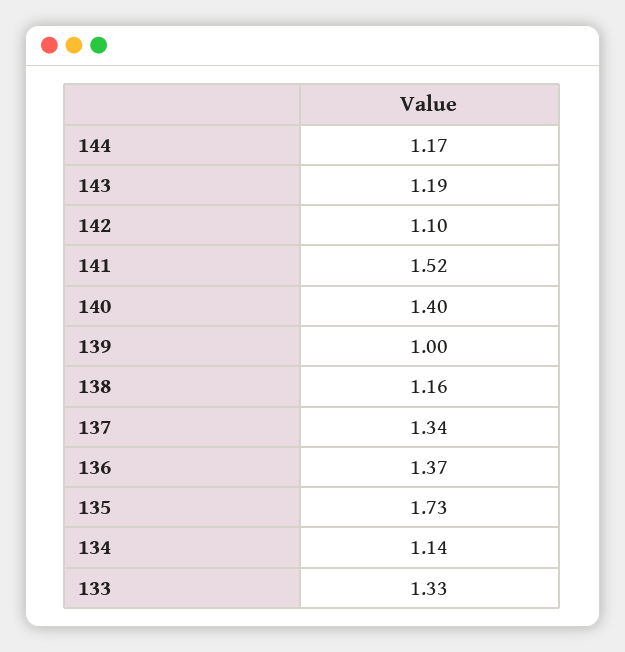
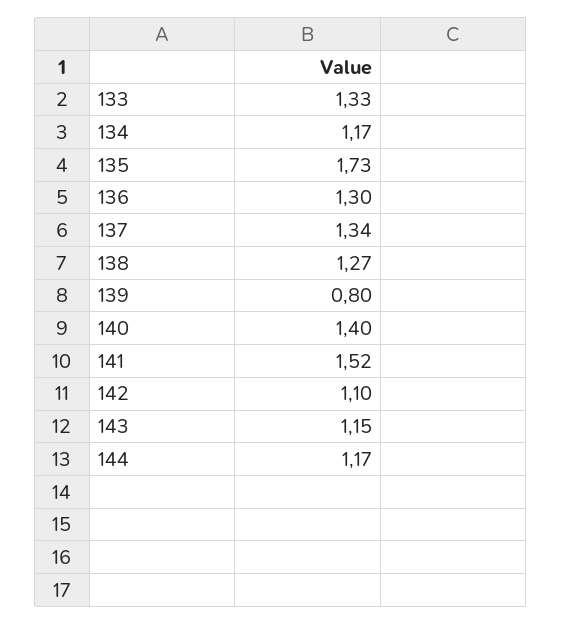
  {
    "144": 1.17,
-   "143": 1.19,
+   "143": 1.15,
    "142": 1.1,
    "141": 1.52,
    "140": 1.4,
-   "139": 1,
+   "139": 0.8,
-   "138": 1.16,
+   "138": 1.27,
    "137": 1.34,
-   "136": 1.37,
+   "136": 1.3,
    "135": 1.73,
-   "134": 1.14,
+   "134": 1.17,
    "133": 1.33
  }

